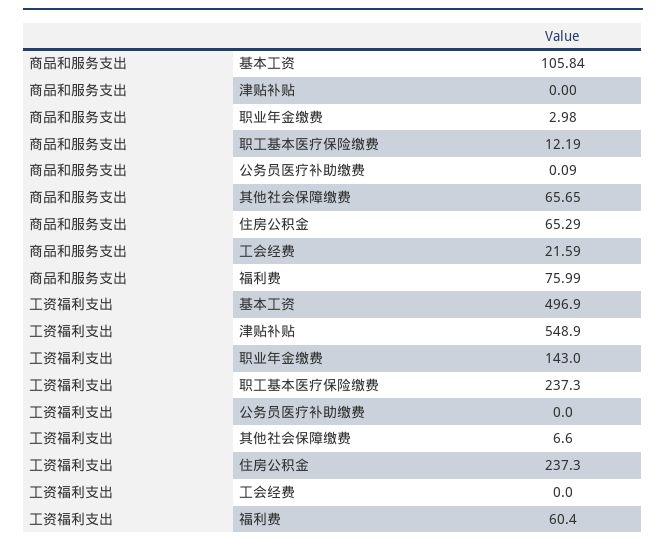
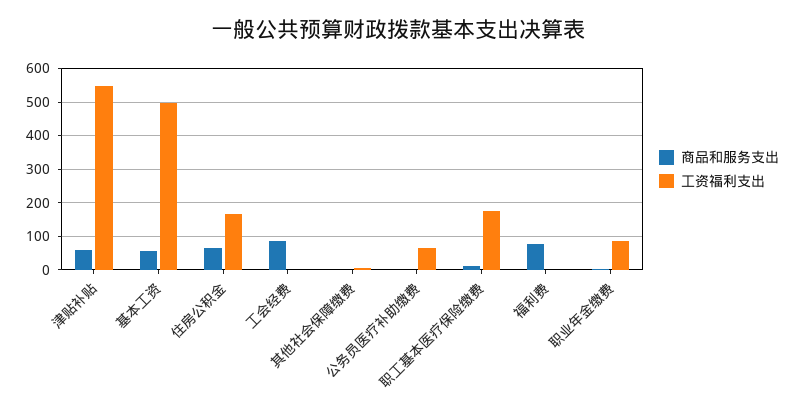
  {
    "商品和服务支出": {
-     "基本工资": 105.84,
+     "基本工资": 60,
-     "津贴补贴": 0,
+     "津贴补贴": 60,
      "职业年金缴费": 2.98,
      "职工基本医疗保险缴费": 12.19,
      "公务员医疗补助缴费": 0.09,
-     "其他社会保障缴费": 65.65,
+     "其他社会保障缴费": 0,
      "住房公积金": 65.29,
-     "工会经费": 21.59,
+     "工会经费": 80,
      "福利费": 75.99
    },
    "工资福利支出": {
      "基本工资": 496.9,
      "津贴补贴": 548.9,
-     "职业年金缴费": 143,
+     "职业年金缴费": 80,
-     "职工基本医疗保险缴费": 237.3,
+     "职工基本医疗保险缴费": 180,
-     "公务员医疗补助缴费": 0,
+     "公务员医疗补助缴费": 60,
      "其他社会保障缴费": 6.6,
-     "住房公积金": 237.3,
+     "住房公积金": 160,
      "工会经费": 0,
-     "福利费": 60.4
+     "福利费": 0
    }
  }

